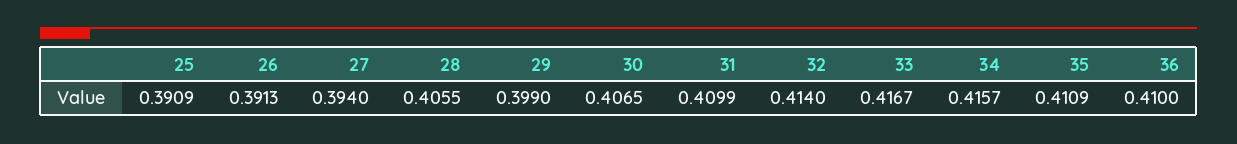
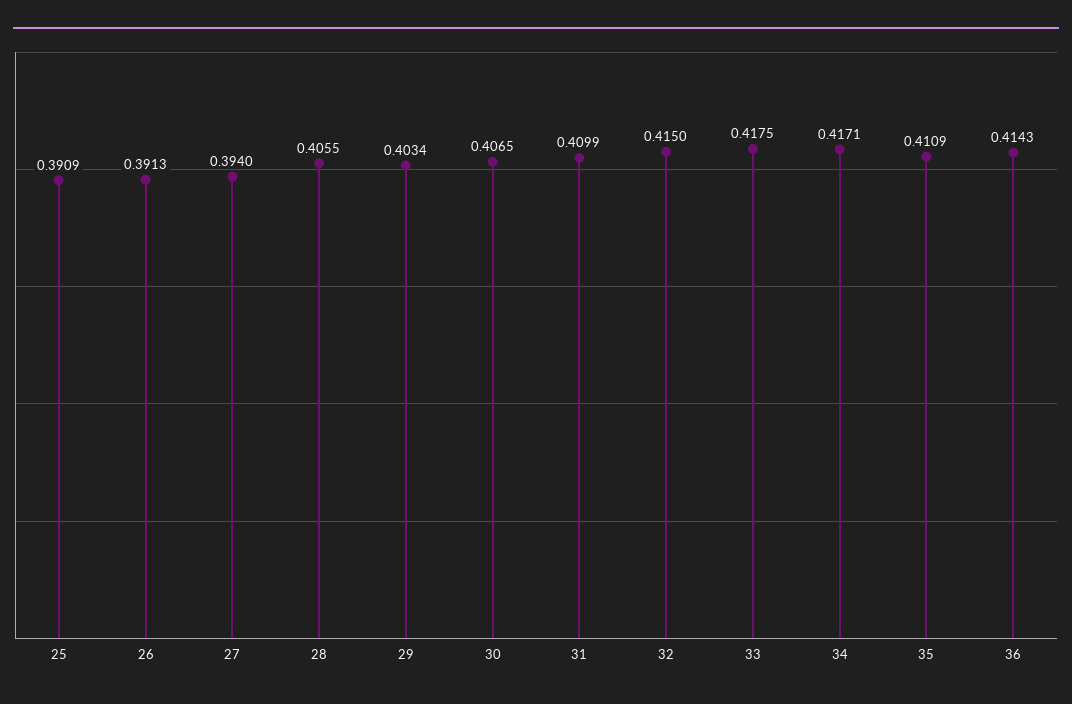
  {
    "25": 0.3909,
    "26": 0.3913,
    "27": 0.394,
    "28": 0.4055,
-   "29": 0.399,
+   "29": 0.4034,
    "30": 0.4065,
    "31": 0.4099,
-   "32": 0.414,
+   "32": 0.415,
-   "33": 0.4167,
+   "33": 0.4175,
-   "34": 0.4157,
+   "34": 0.4171,
    "35": 0.4109,
-   "36": 0.41
+   "36": 0.4143
  }

